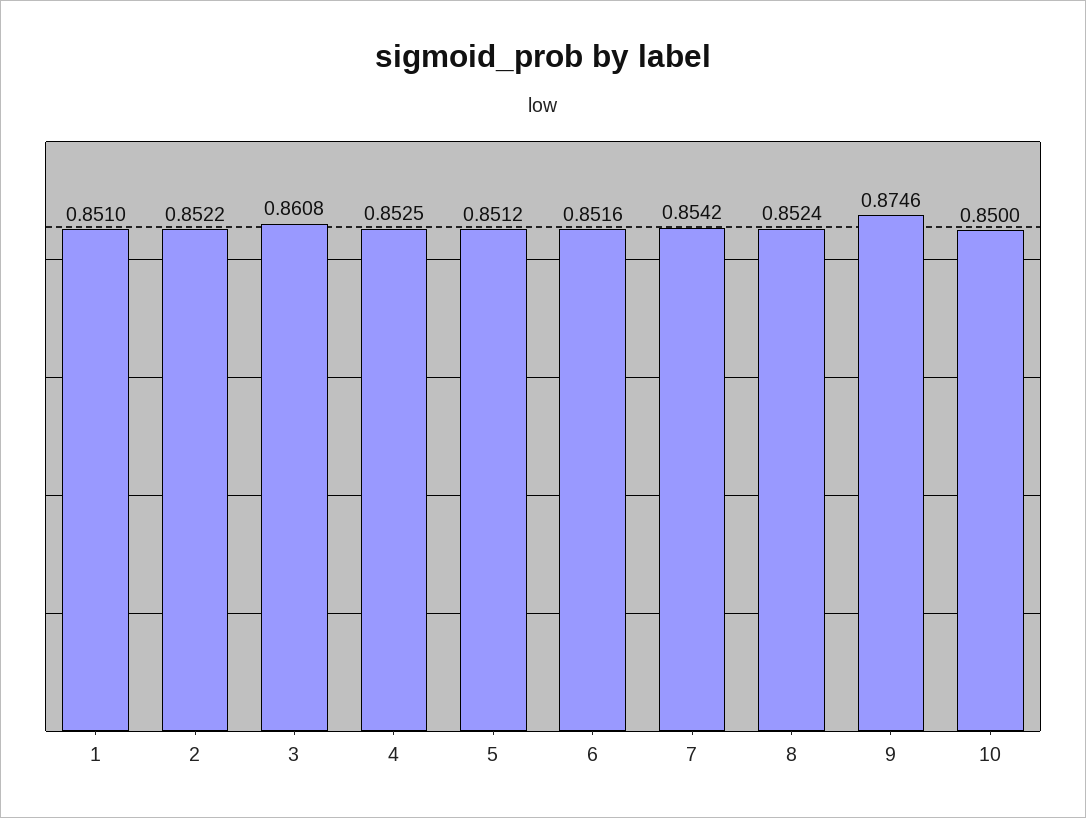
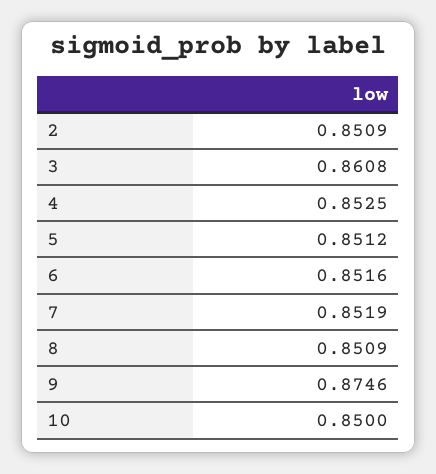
  {
-   "1": 0.851,
-   "2": 0.8522,
+   "2": 0.8509,
    "3": 0.8608,
    "4": 0.8525,
    "5": 0.8512,
    "6": 0.8516,
-   "7": 0.8542,
+   "7": 0.8519,
-   "8": 0.8524,
+   "8": 0.8509,
    "9": 0.8746,
    "10": 0.85
  }

